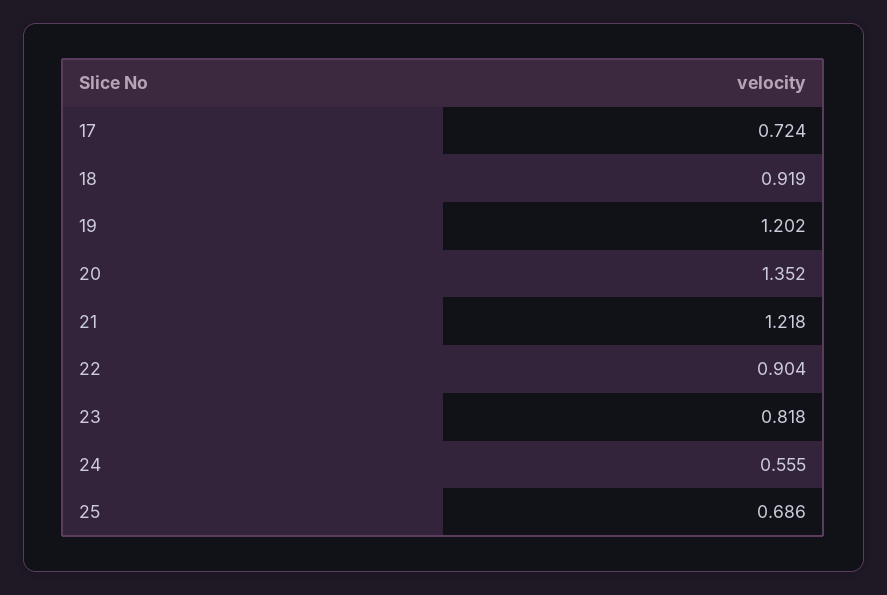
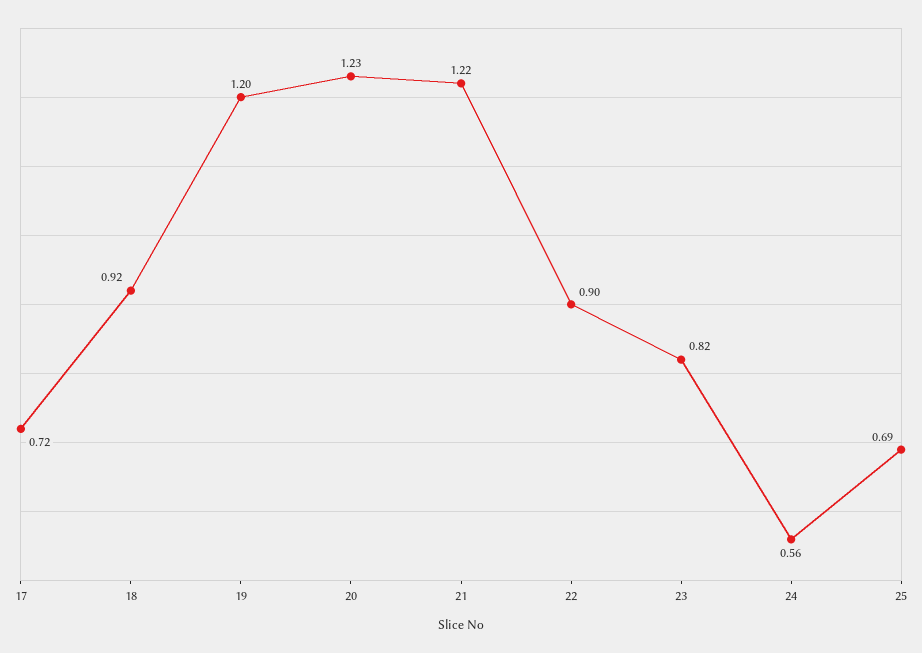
  {
    "17": 0.724,
    "18": 0.919,
    "19": 1.202,
-   "20": 1.352,
+   "20": 1.23,
    "21": 1.218,
    "22": 0.904,
    "23": 0.818,
    "24": 0.555,
    "25": 0.686
  }

